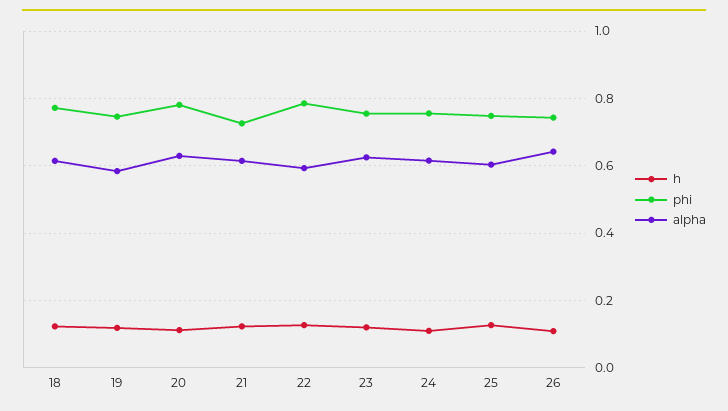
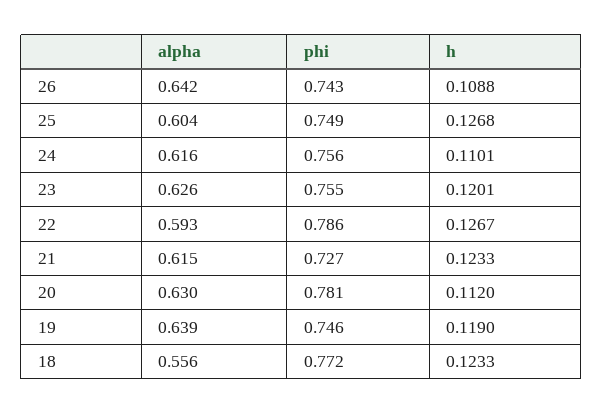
  {
    "h": {
      "18": 0.1233,
      "19": 0.119,
      "20": 0.112,
      "21": 0.1233,
      "22": 0.1267,
      "23": 0.1201,
      "24": 0.1101,
      "25": 0.1268,
      "26": 0.1088
    },
    "phi": {
      "18": 0.772,
      "19": 0.746,
      "20": 0.781,
      "21": 0.727,
      "22": 0.786,
      "23": 0.755,
      "24": 0.756,
      "25": 0.749,
      "26": 0.743
    },
    "alpha": {
-     "18": 0.62,
+     "18": 0.556,
-     "19": 0.58,
+     "19": 0.639,
      "20": 0.63,
      "21": 0.615,
      "22": 0.593,
      "23": 0.626,
      "24": 0.616,
      "25": 0.604,
      "26": 0.642
    }
  }

